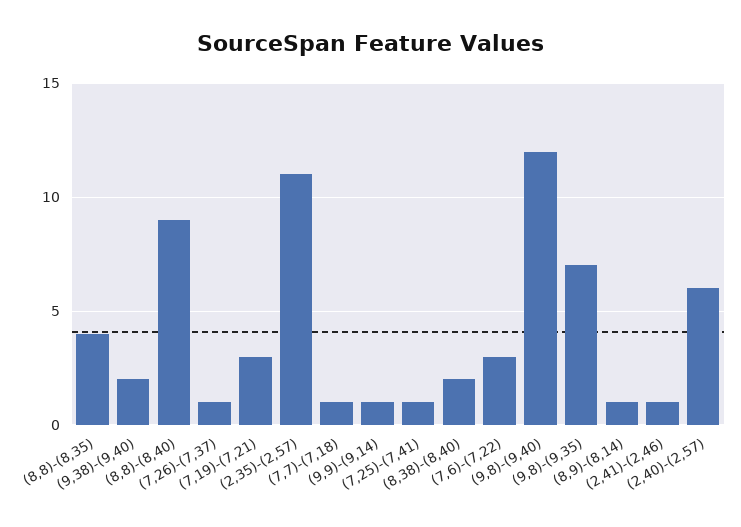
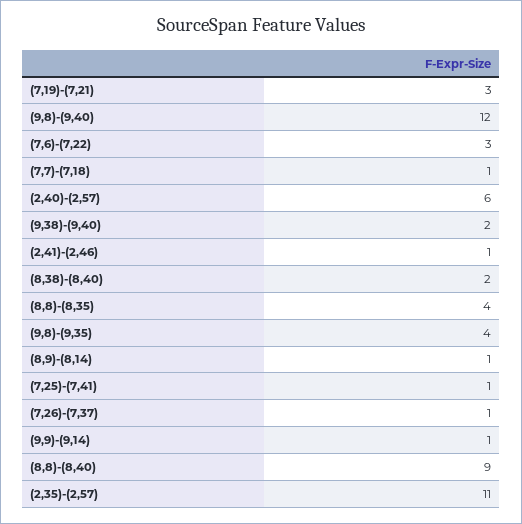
  {
    "(8,8)-(8,35)": 4,
    "(9,38)-(9,40)": 2,
    "(8,8)-(8,40)": 9,
    "(7,26)-(7,37)": 1,
    "(7,19)-(7,21)": 3,
    "(2,35)-(2,57)": 11,
    "(7,7)-(7,18)": 1,
    "(9,9)-(9,14)": 1,
    "(7,25)-(7,41)": 1,
    "(8,38)-(8,40)": 2,
    "(7,6)-(7,22)": 3,
    "(9,8)-(9,40)": 12,
-   "(9,8)-(9,35)": 7,
+   "(9,8)-(9,35)": 4,
    "(8,9)-(8,14)": 1,
    "(2,41)-(2,46)": 1,
    "(2,40)-(2,57)": 6
  }

